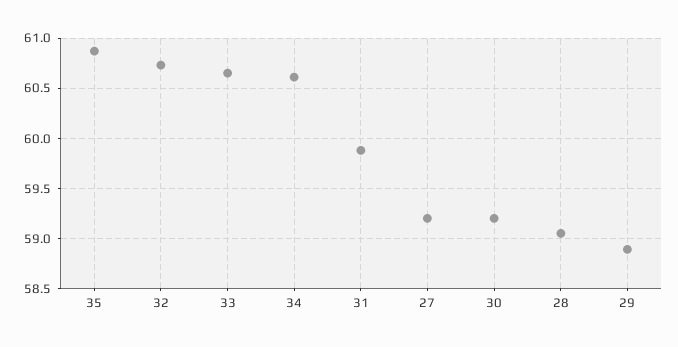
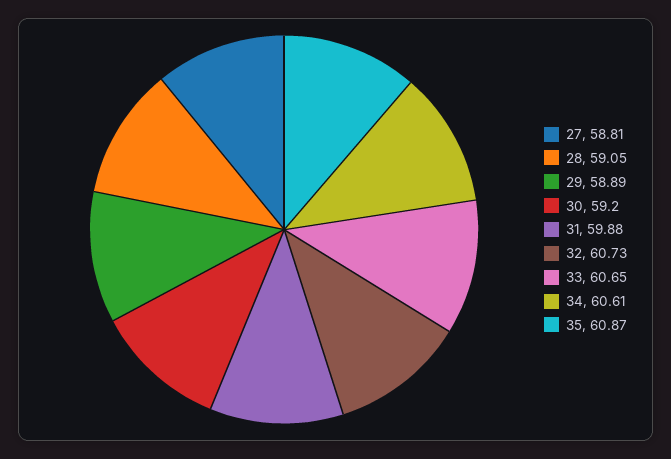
  {
    "35": 60.87,
    "32": 60.73,
    "33": 60.65,
    "34": 60.61,
    "31": 59.88,
-   "27": 59.2,
+   "27": 58.81,
    "30": 59.2,
    "28": 59.05,
    "29": 58.89
  }

